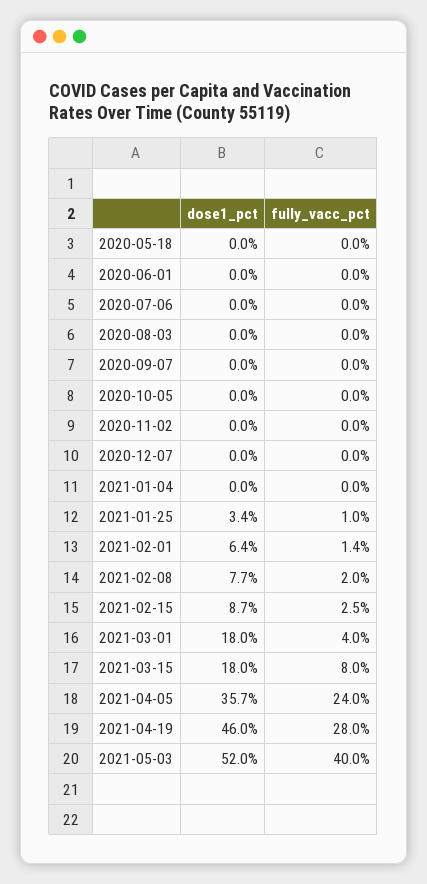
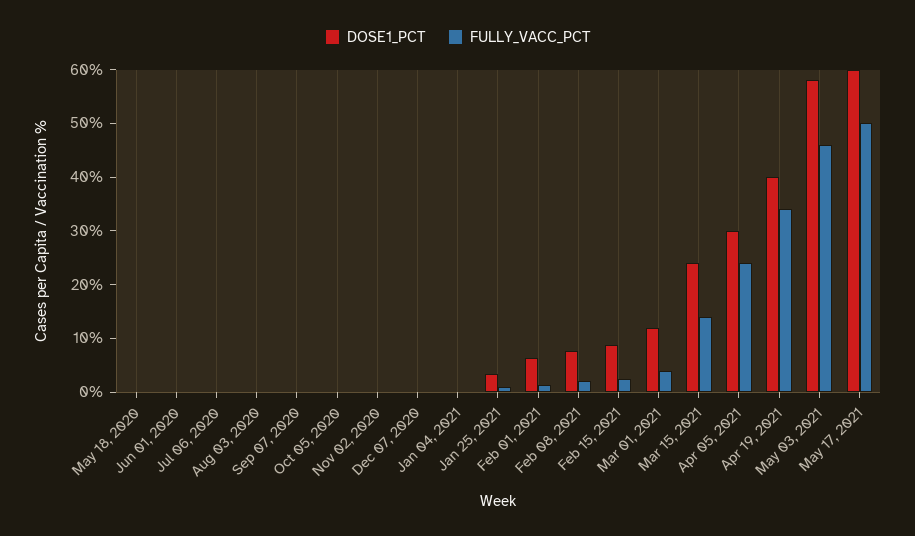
  {
    "dose1_pct": {
      "2020-05-18": 0,
      "2020-06-01": 0,
      "2020-07-06": 0,
      "2020-08-03": 0,
      "2020-09-07": 0,
      "2020-10-05": 0,
      "2020-11-02": 0,
      "2020-12-07": 0,
      "2021-01-04": 0,
      "2021-01-25": 3.4,
      "2021-02-01": 6.4,
      "2021-02-08": 7.7,
      "2021-02-15": 8.7,
-     "2021-03-01": 18,
+     "2021-03-01": 12,
-     "2021-03-15": 18,
+     "2021-03-15": 24,
-     "2021-04-05": 35.7,
+     "2021-04-05": 30,
-     "2021-04-19": 46,
+     "2021-04-19": 40,
-     "2021-05-03": 52
+     "2021-05-03": 58,
+     "May 17, 2021": 60
    },
    "fully_vacc_pct": {
      "2020-05-18": 0,
      "2020-06-01": 0,
      "2020-07-06": 0,
      "2020-08-03": 0,
      "2020-09-07": 0,
      "2020-10-05": 0,
      "2020-11-02": 0,
      "2020-12-07": 0,
      "2021-01-04": 0,
      "2021-01-25": 1,
      "2021-02-01": 1.4,
      "2021-02-08": 2,
      "2021-02-15": 2.5,
      "2021-03-01": 4,
-     "2021-03-15": 8,
+     "2021-03-15": 14,
      "2021-04-05": 24,
-     "2021-04-19": 28,
+     "2021-04-19": 34,
-     "2021-05-03": 40
+     "2021-05-03": 46,
+     "May 17, 2021": 50
    }
  }

